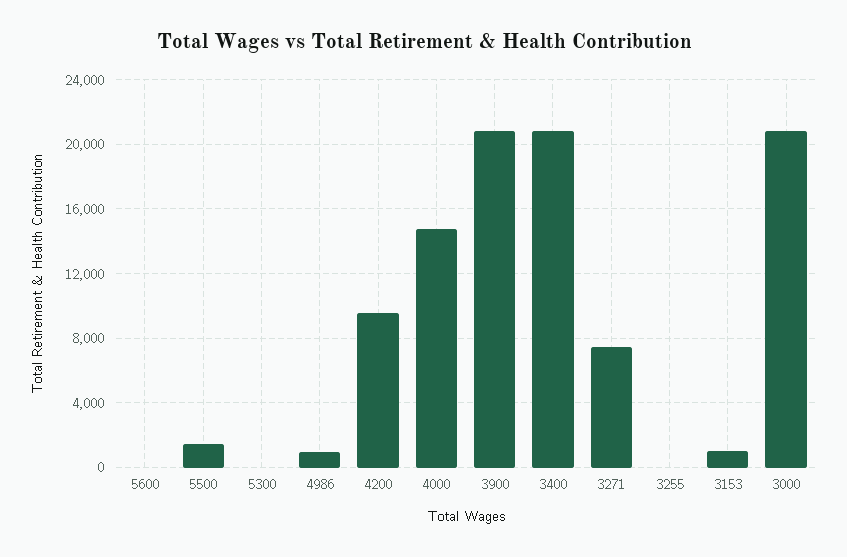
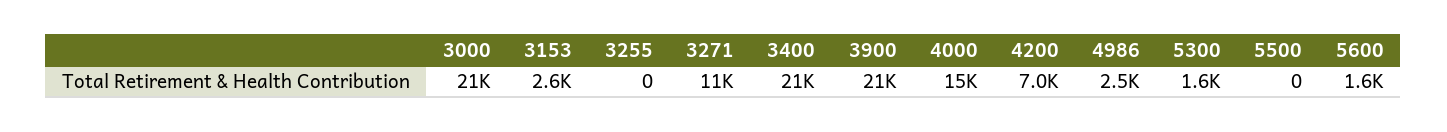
  {
-   "5600": 0,
+   "5600": 1600,
-   "5500": 1500,
+   "5500": 0,
-   "5300": 0,
+   "5300": 1600,
-   "4986": 1000,
+   "4986": 2500,
-   "4200": 9500,
+   "4200": 7000,
    "4000": 15000,
    "3900": 21000,
    "3400": 21000,
-   "3271": 7500,
+   "3271": 11000,
    "3255": 0,
-   "3153": 1000,
+   "3153": 2600,
    "3000": 21000
  }

